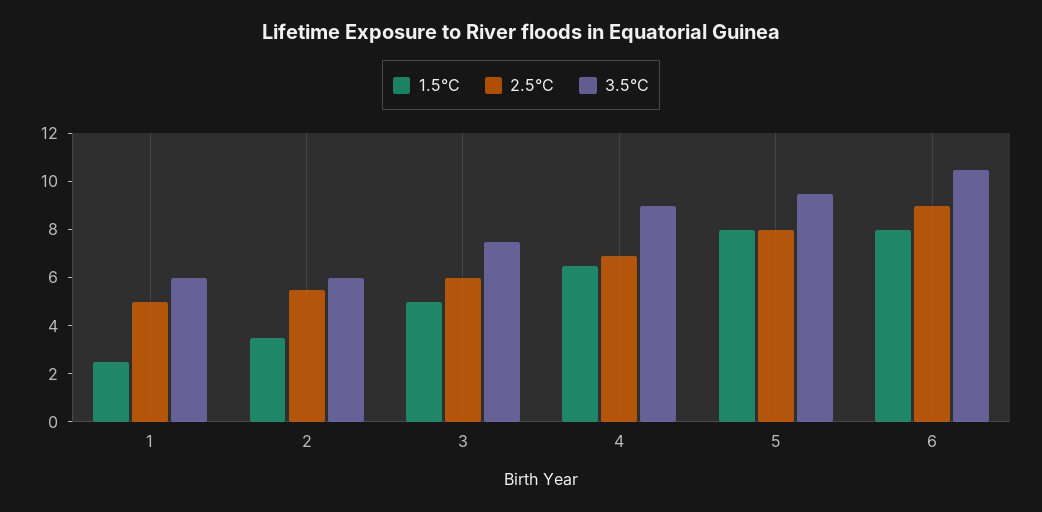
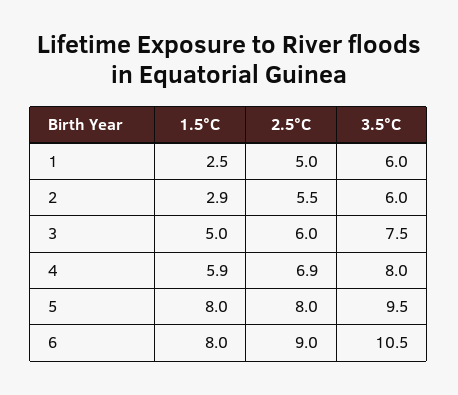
  {
    "1.5°C": {
      "1": 2.5,
-     "2": 3.5,
+     "2": 2.9,
      "3": 5,
-     "4": 6.5,
+     "4": 5.9,
      "5": 8,
      "6": 8
    },
    "2.5°C": {
      "1": 5,
      "2": 5.5,
      "3": 6,
      "4": 6.9,
      "5": 8,
      "6": 9
    },
    "3.5°C": {
      "1": 6,
      "2": 6,
      "3": 7.5,
-     "4": 9,
+     "4": 8,
      "5": 9.5,
      "6": 10.5
    }
  }

